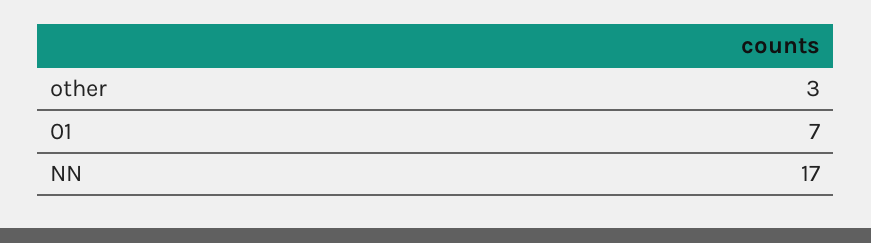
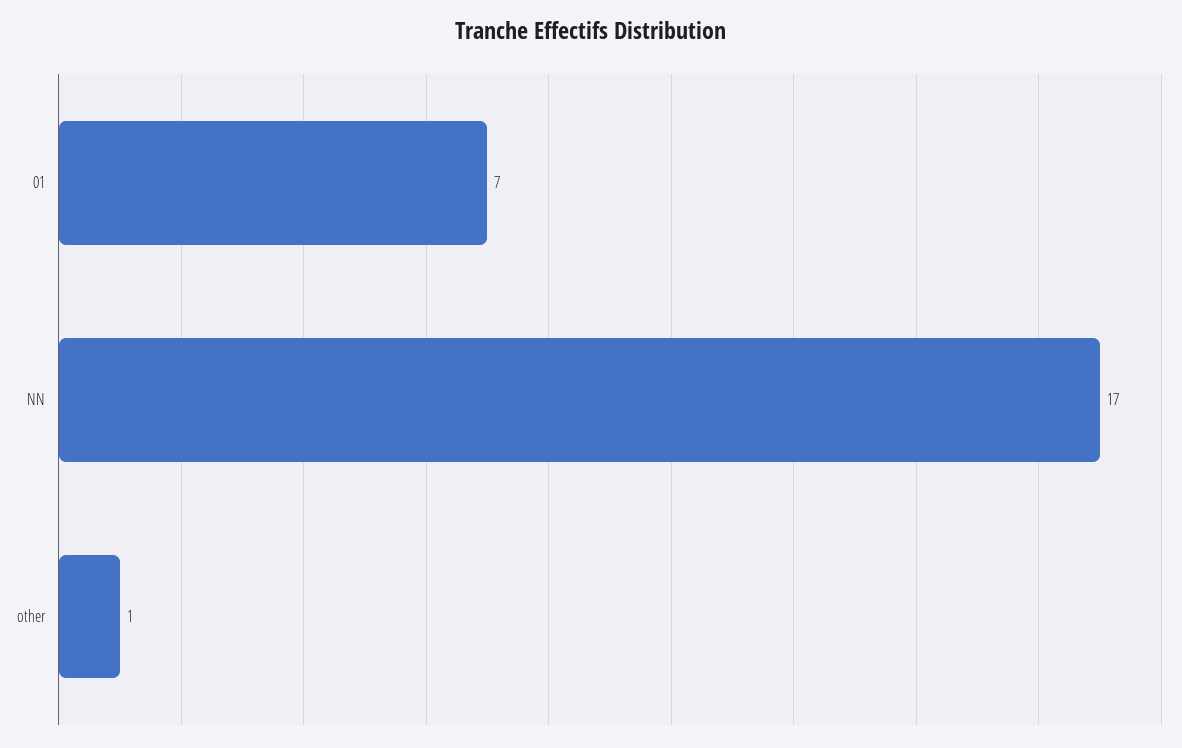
  {
-   "other": 3,
+   "other": 1,
    "01": 7,
    "NN": 17
  }

